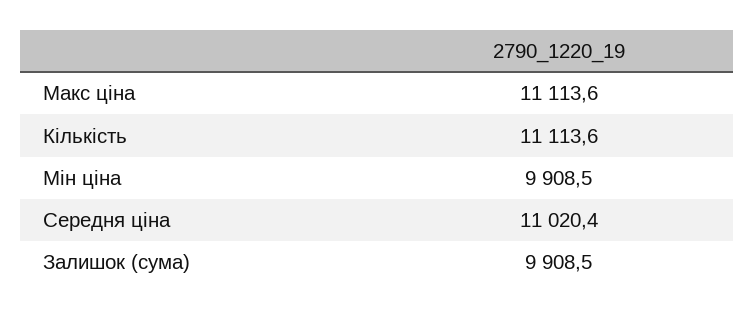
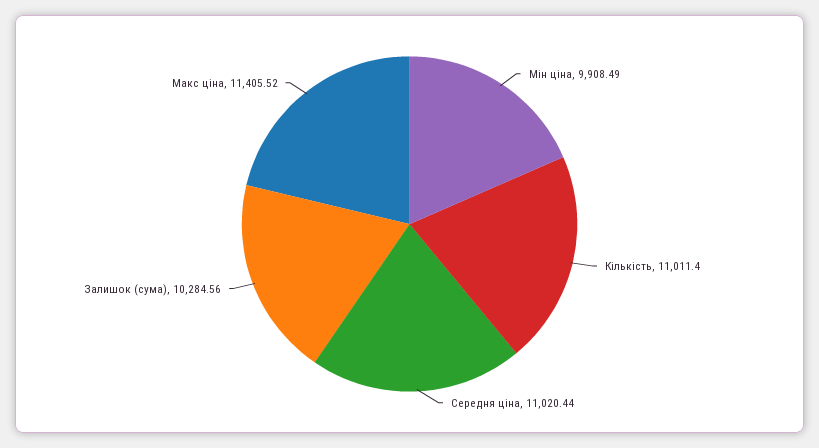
  {
-   "Макс ціна": 11113.6,
+   "Макс ціна": 11405.52,
-   "Кількість": 11113.6,
+   "Кількість": 11011.4,
    "Мін ціна": 9908.49,
    "Середня ціна": 11020.44,
-   "Залишок (сума)": 9908.5
+   "Залишок (сума)": 10284.56
  }

